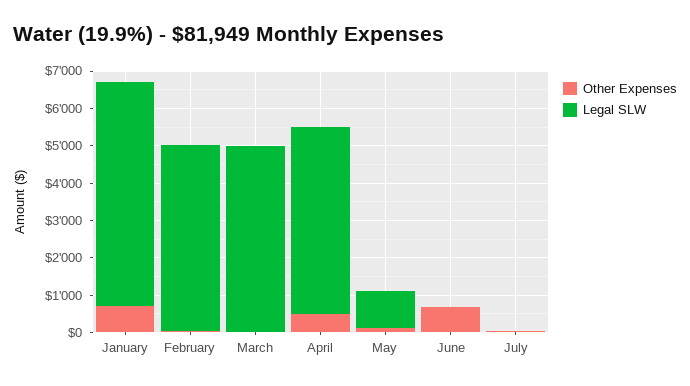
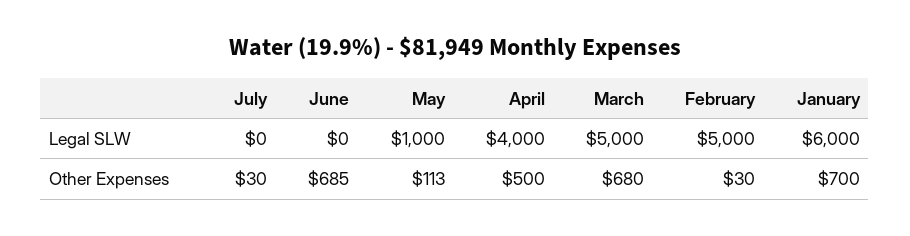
  {
    "Other Expenses": {
      "January": 700,
      "February": 30,
-     "March": 0,
+     "March": 680,
      "April": 500,
      "May": 113,
      "June": 685,
      "July": 30
    },
    "Legal SLW": {
      "January": 6000,
      "February": 5000,
      "March": 5000,
-     "April": 5000,
+     "April": 4000,
      "May": 1000,
      "June": 0,
      "July": 0
    }
  }

